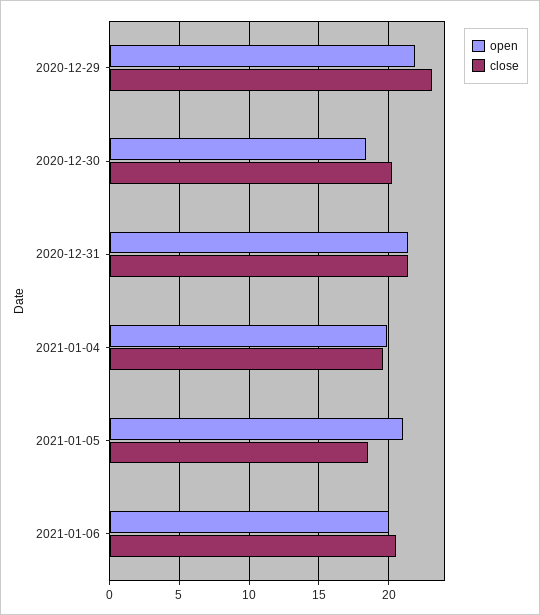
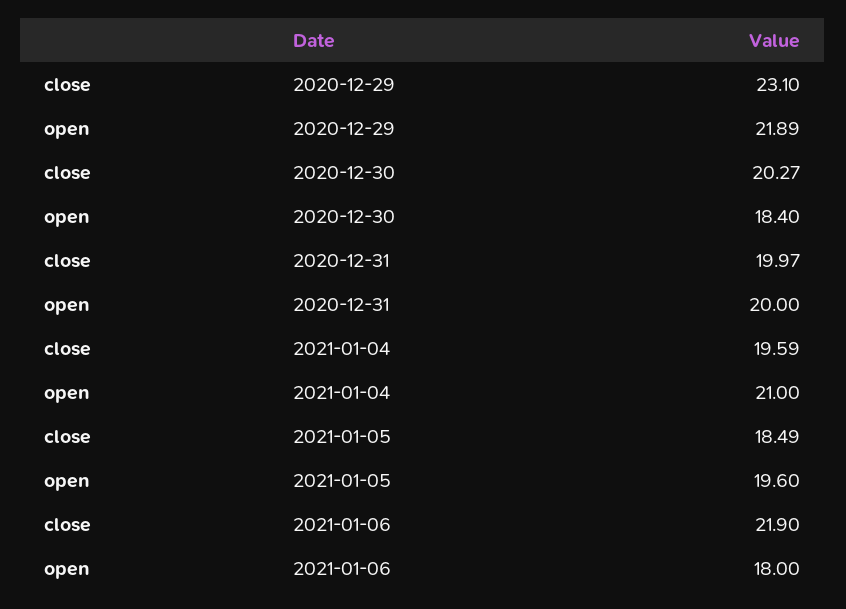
  {
    "open": {
      "2020-12-29": 21.89,
      "2020-12-30": 18.4,
-     "2020-12-31": 21.5,
+     "2020-12-31": 20,
-     "2021-01-04": 20,
+     "2021-01-04": 21,
-     "2021-01-05": 21,
+     "2021-01-05": 19.6,
-     "2021-01-06": 20
+     "2021-01-06": 18
    },
    "close": {
      "2020-12-29": 23.1,
      "2020-12-30": 20.27,
-     "2020-12-31": 21.5,
+     "2020-12-31": 19.97,
      "2021-01-04": 19.59,
      "2021-01-05": 18.49,
-     "2021-01-06": 20.5
+     "2021-01-06": 21.9
    }
  }

